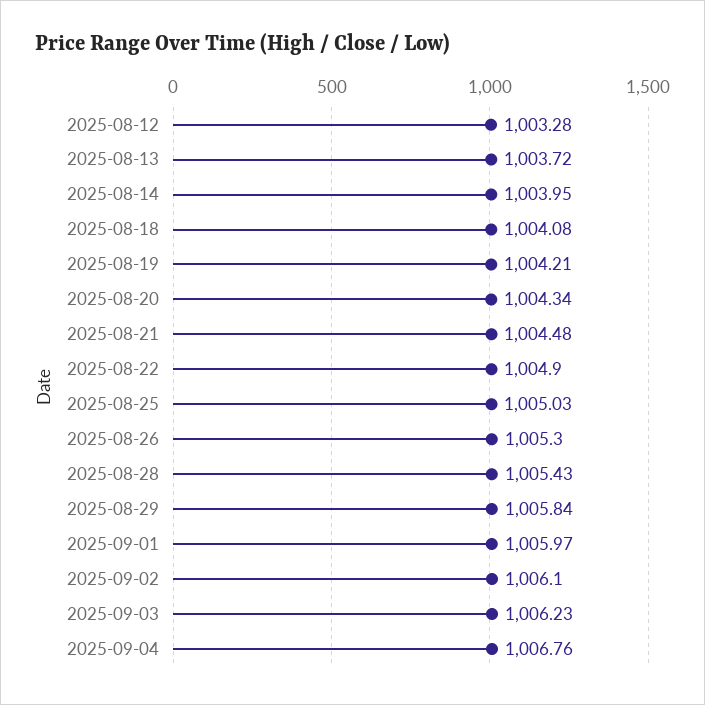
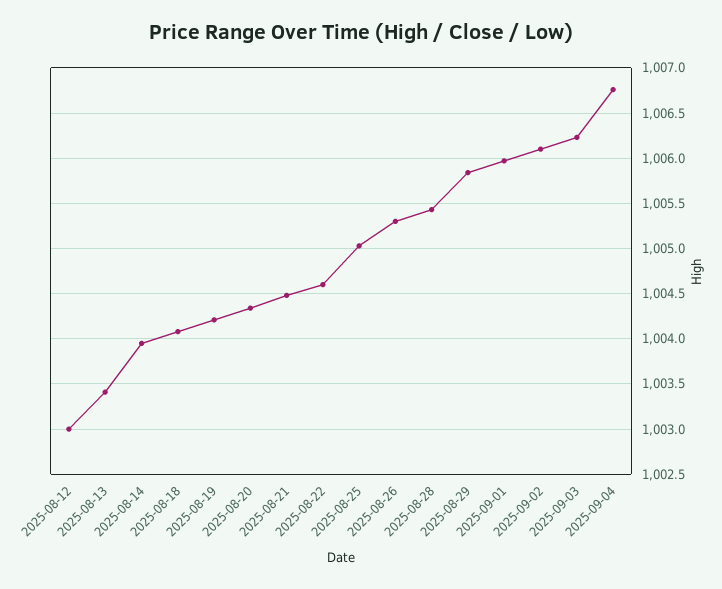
  {
-   "2025-08-12": 1003.28,
+   "2025-08-12": 1003,
-   "2025-08-13": 1003.72,
+   "2025-08-13": 1003.4,
    "2025-08-14": 1003.95,
    "2025-08-18": 1004.08,
    "2025-08-19": 1004.21,
    "2025-08-20": 1004.34,
    "2025-08-21": 1004.48,
-   "2025-08-22": 1004.9,
+   "2025-08-22": 1004.6,
    "2025-08-25": 1005.03,
    "2025-08-26": 1005.3,
    "2025-08-28": 1005.43,
    "2025-08-29": 1005.84,
    "2025-09-01": 1005.97,
    "2025-09-02": 1006.1,
    "2025-09-03": 1006.23,
    "2025-09-04": 1006.76
  }

